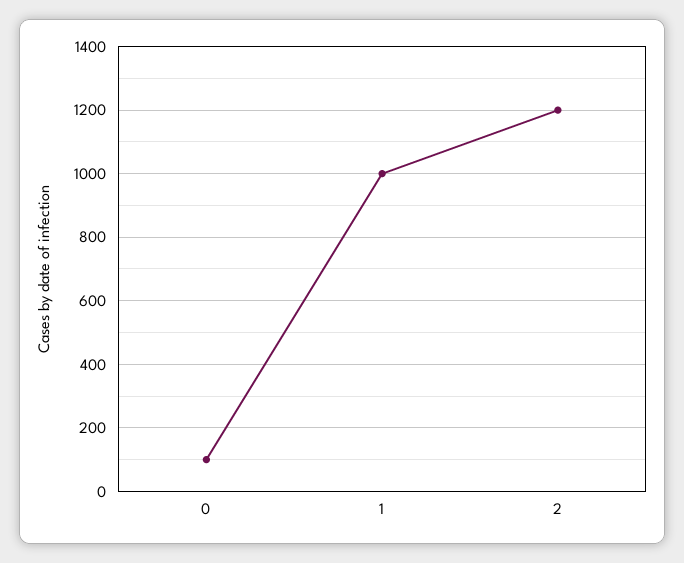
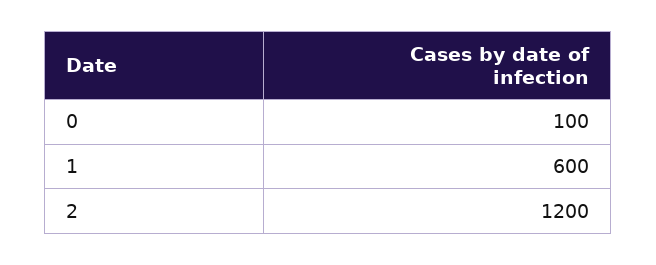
  {
    "0": 100,
-   "1": 1000,
+   "1": 600,
    "2": 1200
  }

